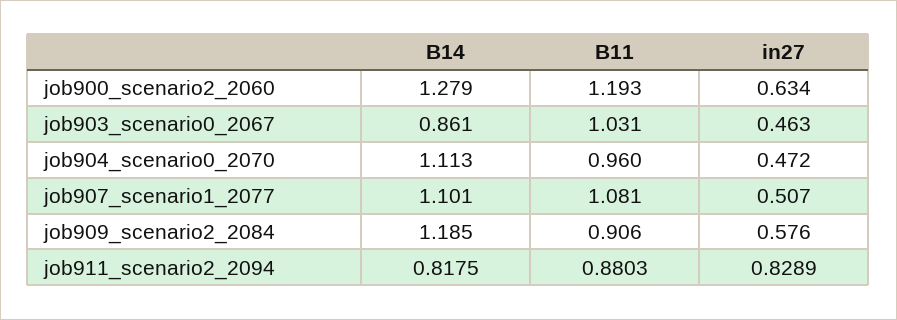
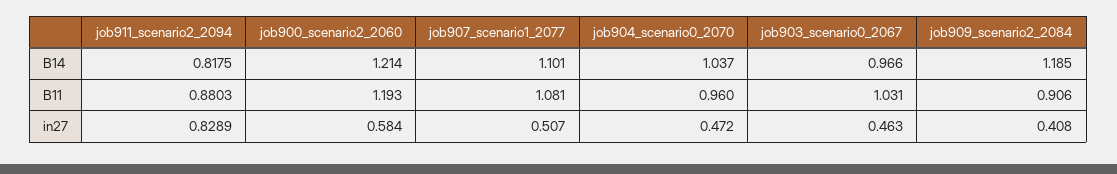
  {
    "B14": {
-     "job900_scenario2_2060": 1.279,
+     "job900_scenario2_2060": 1.214,
-     "job903_scenario0_2067": 0.861,
+     "job903_scenario0_2067": 0.966,
-     "job904_scenario0_2070": 1.113,
+     "job904_scenario0_2070": 1.037,
      "job907_scenario1_2077": 1.101,
      "job909_scenario2_2084": 1.185,
      "job911_scenario2_2094": 0.8175
    },
    "B11": {
      "job900_scenario2_2060": 1.193,
      "job903_scenario0_2067": 1.031,
      "job904_scenario0_2070": 0.96,
      "job907_scenario1_2077": 1.081,
      "job909_scenario2_2084": 0.906,
      "job911_scenario2_2094": 0.8803
    },
    "in27": {
-     "job900_scenario2_2060": 0.634,
+     "job900_scenario2_2060": 0.584,
      "job903_scenario0_2067": 0.463,
      "job904_scenario0_2070": 0.472,
      "job907_scenario1_2077": 0.507,
-     "job909_scenario2_2084": 0.576,
+     "job909_scenario2_2084": 0.408,
      "job911_scenario2_2094": 0.8289
    }
  }

